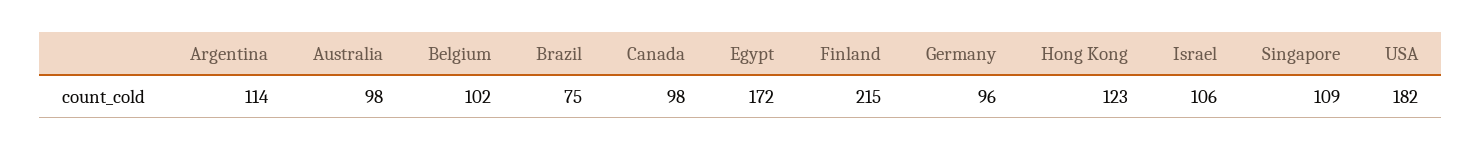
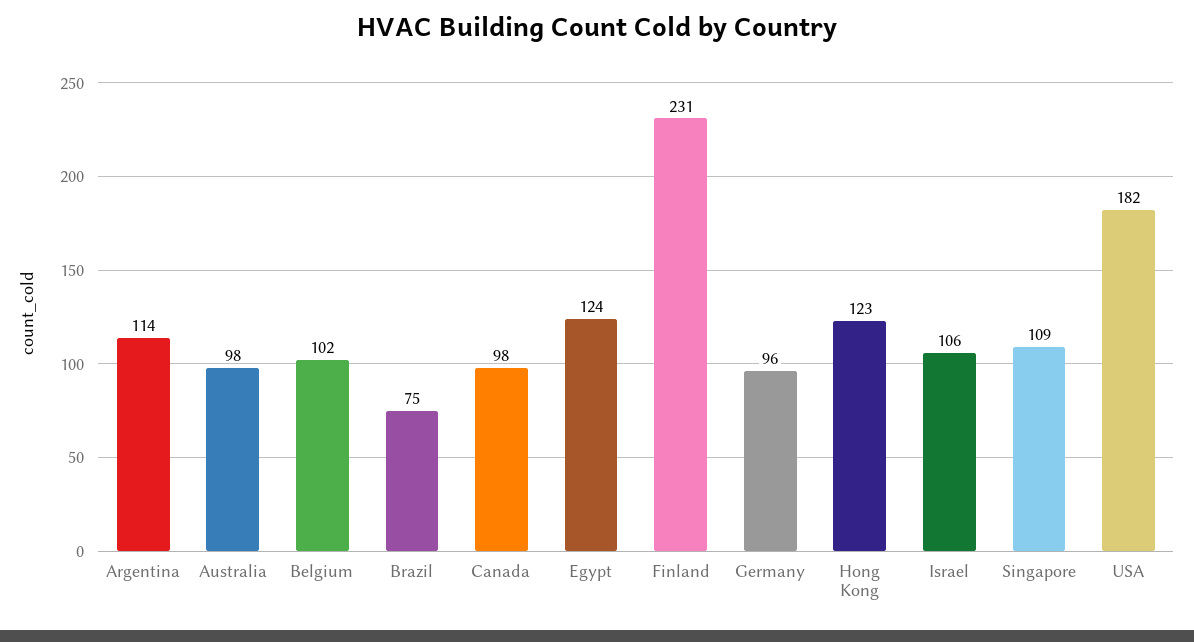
  {
    "Argentina": 114,
    "Australia": 98,
    "Belgium": 102,
    "Brazil": 75,
    "Canada": 98,
-   "Egypt": 172,
+   "Egypt": 124,
-   "Finland": 215,
+   "Finland": 231,
    "Germany": 96,
    "Hong Kong": 123,
    "Israel": 106,
    "Singapore": 109,
    "USA": 182
  }

